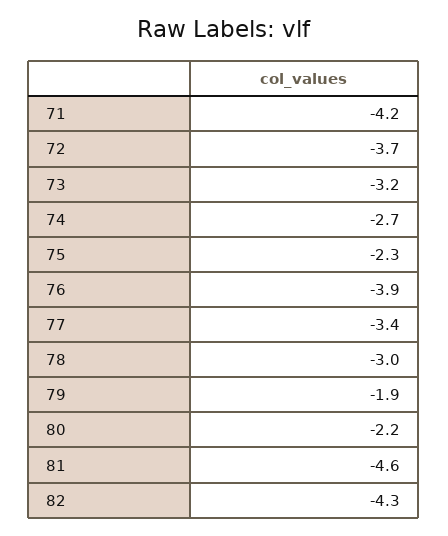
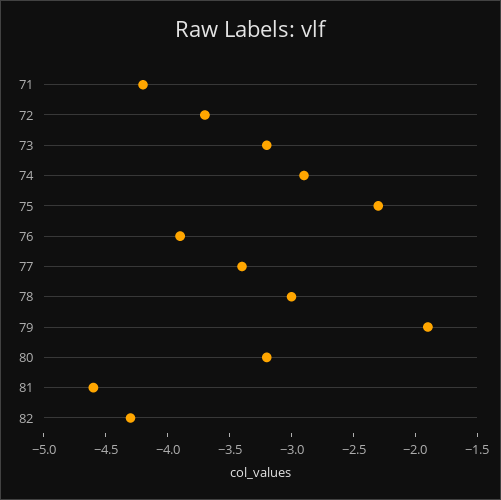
  {
    "71": -4.2,
    "72": -3.7,
    "73": -3.2,
-   "74": -2.7,
+   "74": -2.9,
    "75": -2.3,
    "76": -3.9,
    "77": -3.4,
    "78": -3,
    "79": -1.9,
-   "80": -2.2,
+   "80": -3.2,
    "81": -4.6,
    "82": -4.3
  }

